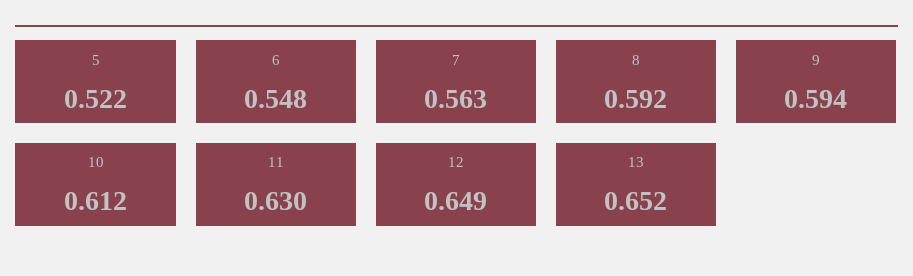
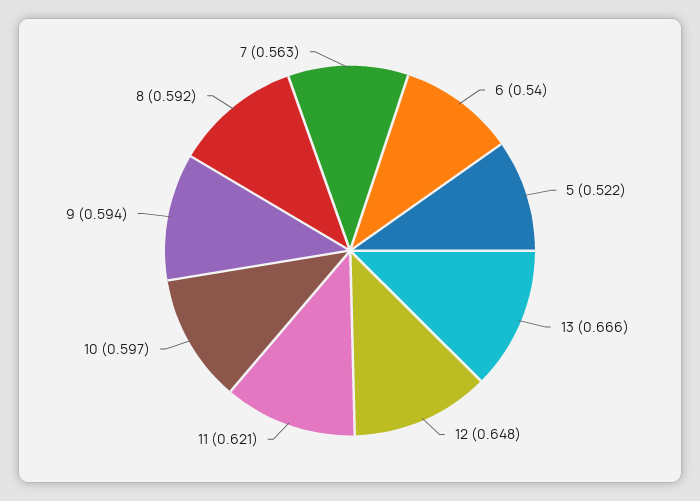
  {
    "5": 0.522,
-   "6": 0.548,
+   "6": 0.54,
    "7": 0.563,
    "8": 0.592,
    "9": 0.594,
-   "10": 0.612,
+   "10": 0.597,
-   "11": 0.63,
+   "11": 0.621,
-   "12": 0.649,
+   "12": 0.648,
-   "13": 0.652
+   "13": 0.666
  }

